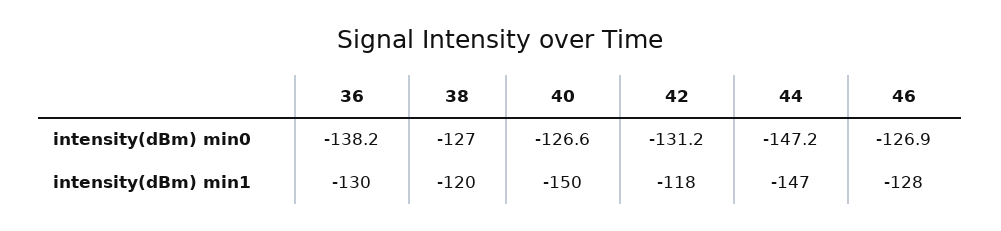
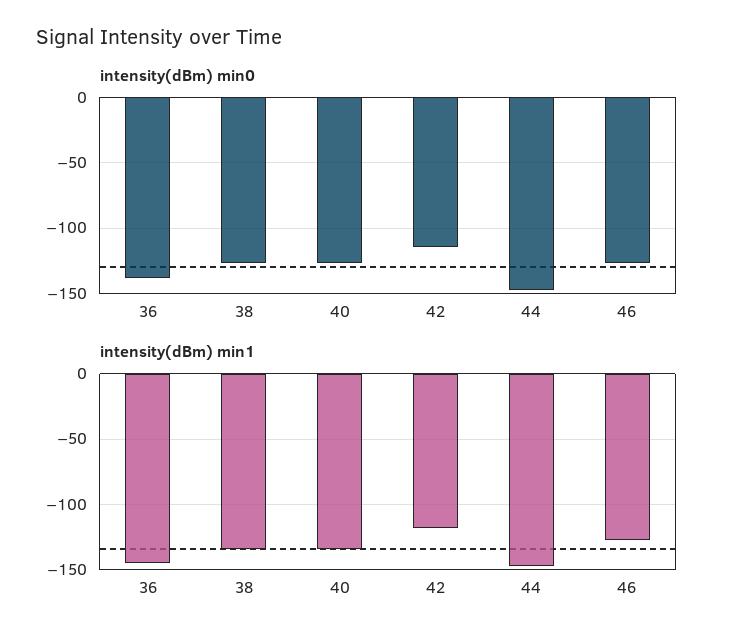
  {
    "intensity(dBm) min0": {
      "36": -138.2,
      "38": -127,
      "40": -126.6,
-     "42": -131.2,
+     "42": -115,
      "44": -147.2,
      "46": -126.9
    },
    "intensity(dBm) min1": {
-     "36": -130,
+     "36": -145,
-     "38": -120,
+     "38": -135,
-     "40": -150,
+     "40": -135,
      "42": -118,
      "44": -147,
      "46": -128
    }
  }

